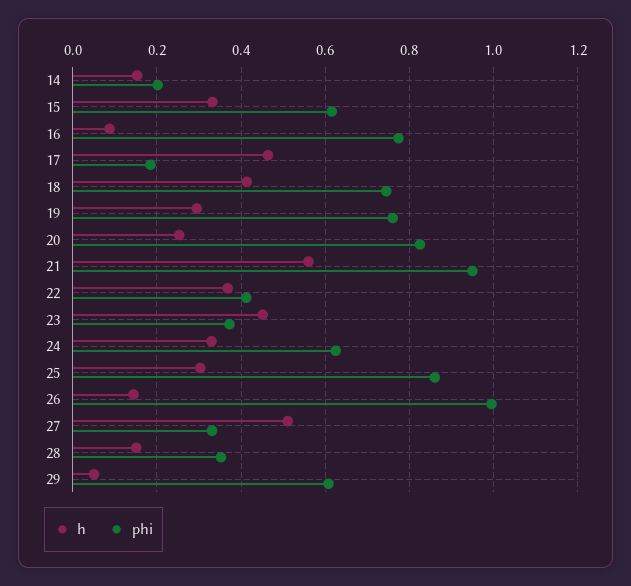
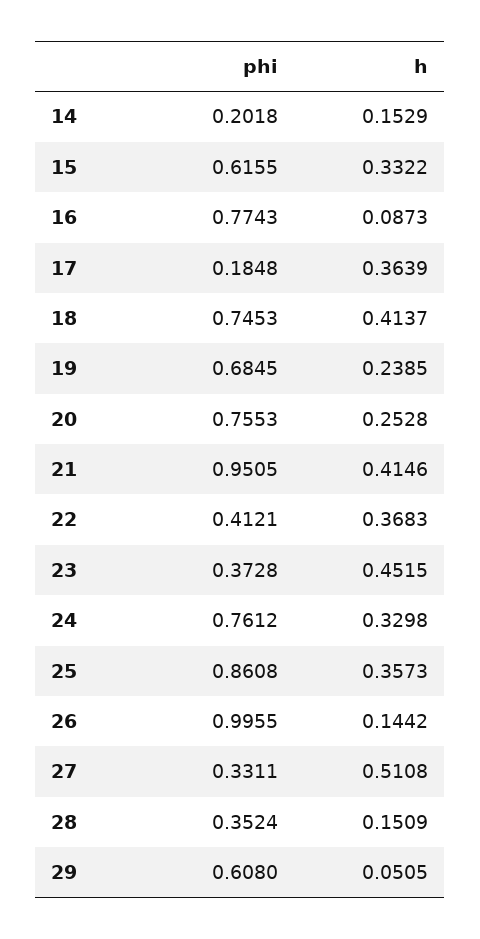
  {
    "h": {
      "14": 0.1529,
      "15": 0.3322,
      "16": 0.0873,
-     "17": 0.46,
+     "17": 0.3639,
      "18": 0.4137,
-     "19": 0.3,
+     "19": 0.2385,
      "20": 0.2528,
-     "21": 0.56,
+     "21": 0.4146,
      "22": 0.3683,
      "23": 0.4515,
      "24": 0.3298,
-     "25": 0.3,
+     "25": 0.3573,
      "26": 0.1442,
      "27": 0.5108,
      "28": 0.1509,
      "29": 0.0505
    },
    "phi": {
      "14": 0.2018,
      "15": 0.6155,
      "16": 0.7743,
      "17": 0.1848,
      "18": 0.7453,
-     "19": 0.76,
+     "19": 0.6845,
-     "20": 0.82,
+     "20": 0.7553,
      "21": 0.9505,
      "22": 0.4121,
      "23": 0.3728,
-     "24": 0.62,
+     "24": 0.7612,
      "25": 0.8608,
      "26": 0.9955,
      "27": 0.3311,
      "28": 0.3524,
      "29": 0.608
    }
  }

